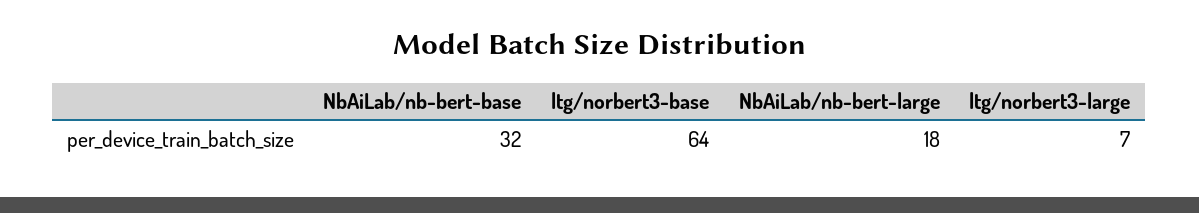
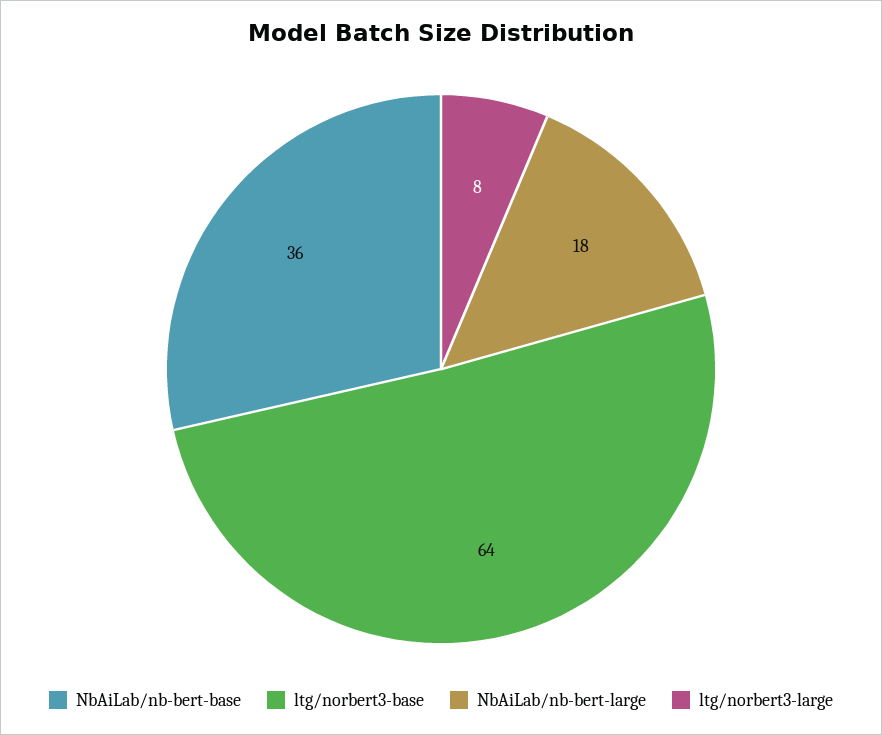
  {
-   "NbAiLab/nb-bert-base": 32,
+   "NbAiLab/nb-bert-base": 36,
    "ltg/norbert3-base": 64,
    "NbAiLab/nb-bert-large": 18,
-   "ltg/norbert3-large": 7
+   "ltg/norbert3-large": 8
  }

